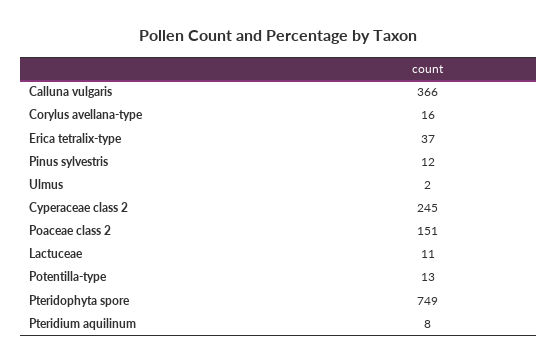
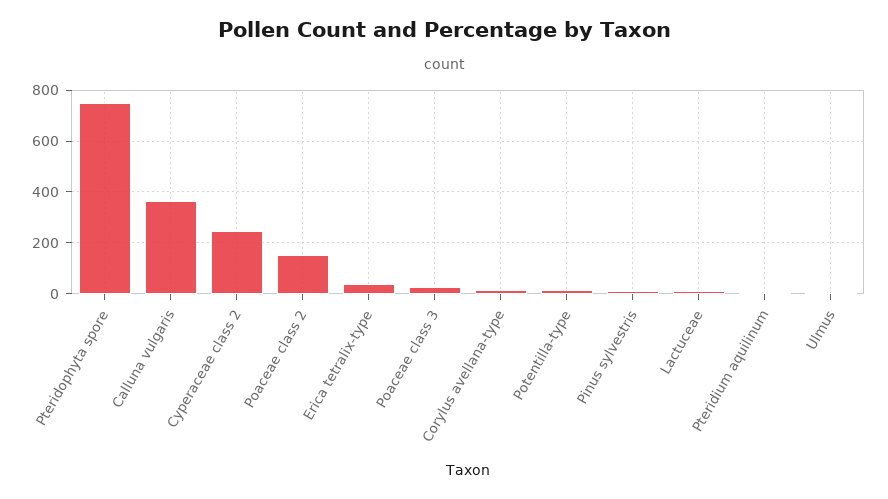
  {
    "Calluna vulgaris": 366,
    "Corylus avellana-type": 16,
    "Erica tetralix-type": 37,
    "Pinus sylvestris": 12,
    "Ulmus": 2,
    "Cyperaceae class 2": 245,
    "Poaceae class 2": 151,
    "Lactuceae": 11,
    "Potentilla-type": 13,
    "Pteridophyta spore": 749,
-   "Pteridium aquilinum": 8
+   "Pteridium aquilinum": 8,
+   "Poaceae class 3": 25
  }

